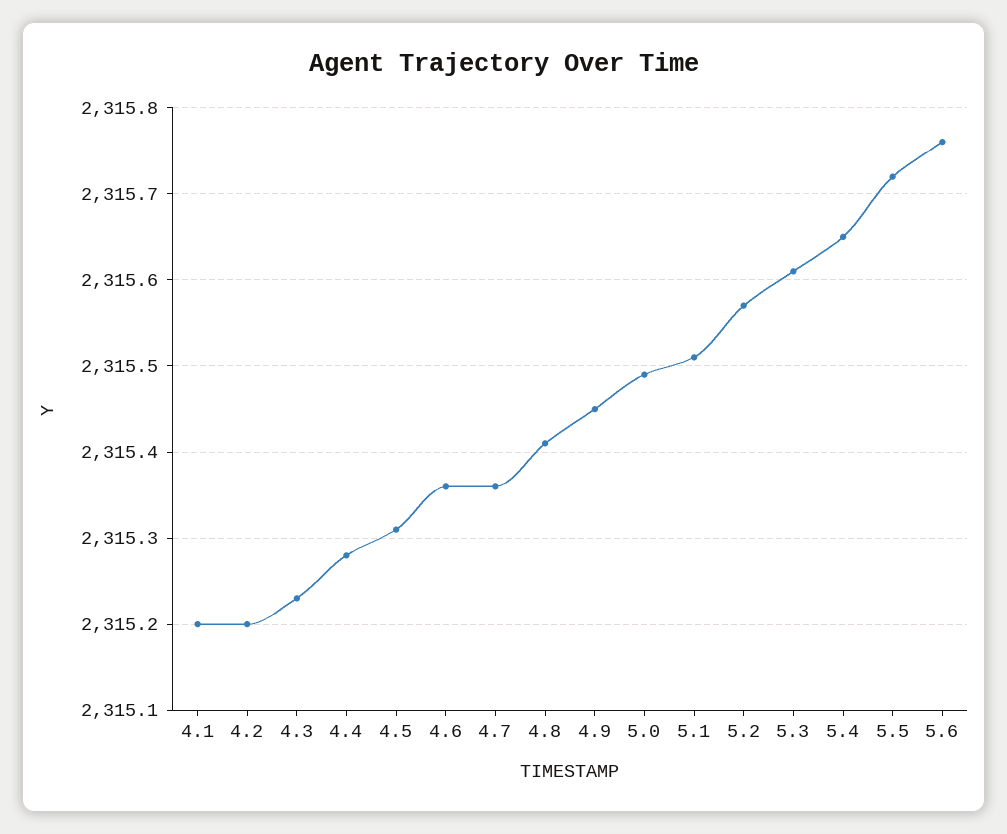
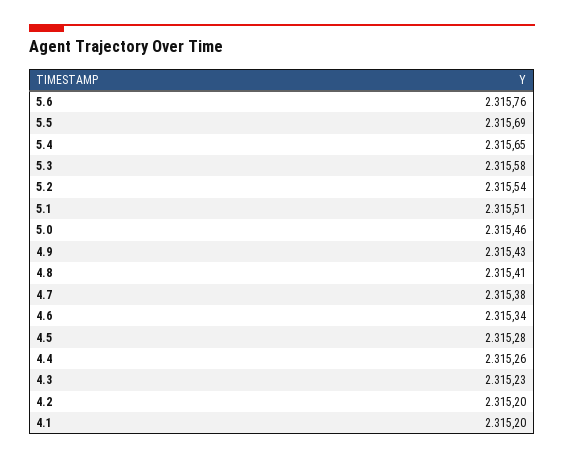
  {
    "4.1": 2315.2,
    "4.2": 2315.2,
    "4.3": 2315.23,
-   "4.4": 2315.28,
+   "4.4": 2315.26,
-   "4.5": 2315.31,
+   "4.5": 2315.28,
-   "4.6": 2315.36,
+   "4.6": 2315.34,
-   "4.7": 2315.36,
+   "4.7": 2315.38,
    "4.8": 2315.41,
-   "4.9": 2315.45,
+   "4.9": 2315.43,
-   "5.0": 2315.49,
+   "5.0": 2315.46,
    "5.1": 2315.51,
-   "5.2": 2315.57,
+   "5.2": 2315.54,
-   "5.3": 2315.61,
+   "5.3": 2315.58,
    "5.4": 2315.65,
-   "5.5": 2315.72,
+   "5.5": 2315.69,
    "5.6": 2315.76
  }

